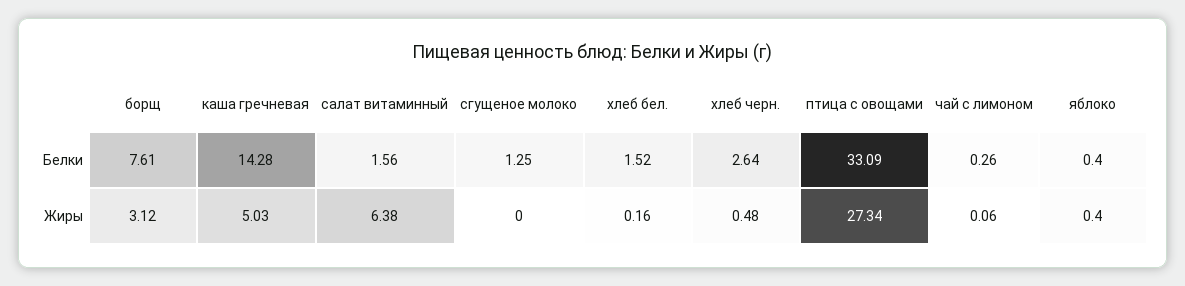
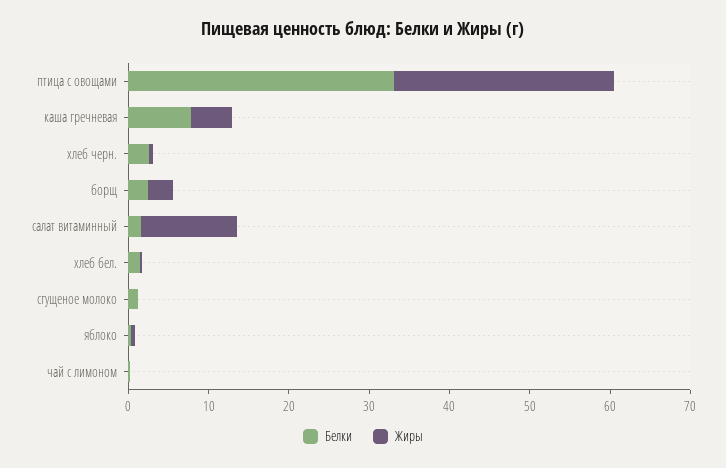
  {
    "Белки": {
-     "борщ": 7.61,
+     "борщ": 2,
-     "каша гречневая": 14.28,
+     "каша гречневая": 8,
      "салат витаминный": 1.56,
      "сгущеное молоко": 1.25,
      "хлеб бел.": 1.52,
      "хлеб черн.": 2.64,
      "птица с овощами": 33.09,
      "чай с лимоном": 0.26,
      "яблоко": 0.4
    },
    "Жиры": {
      "борщ": 3.12,
      "каша гречневая": 5.03,
-     "салат витаминный": 6.38,
+     "салат витаминный": 12,
      "сгущеное молоко": 0,
      "хлеб бел.": 0.16,
      "хлеб черн.": 0.48,
      "птица с овощами": 27.34,
      "чай с лимоном": 0.06,
      "яблоко": 0.4
    }
  }

